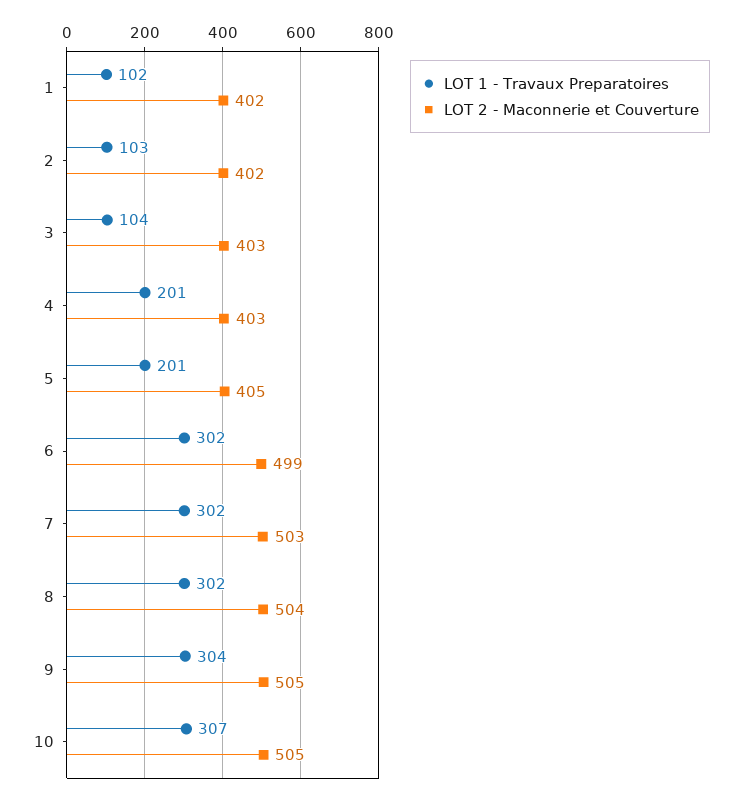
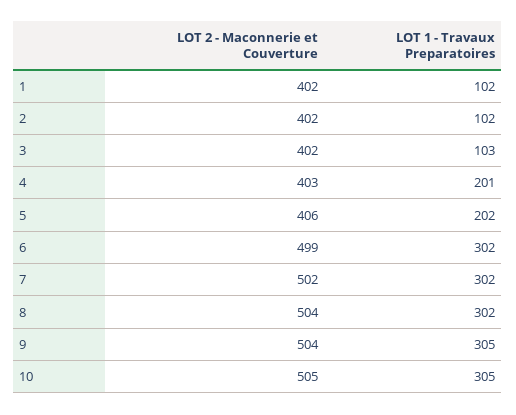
  {
    "LOT 1 - Travaux Preparatoires": {
      "1": 102,
-     "2": 103,
+     "2": 102,
-     "3": 104,
+     "3": 103,
      "4": 201,
-     "5": 201,
+     "5": 202,
      "6": 302,
      "7": 302,
      "8": 302,
-     "9": 304,
+     "9": 305,
-     "10": 307
+     "10": 305
    },
    "LOT 2 - Maconnerie et Couverture": {
      "1": 402,
      "2": 402,
-     "3": 403,
+     "3": 402,
      "4": 403,
-     "5": 405,
+     "5": 406,
      "6": 499,
-     "7": 503,
+     "7": 502,
      "8": 504,
-     "9": 505,
+     "9": 504,
      "10": 505
    }
  }

